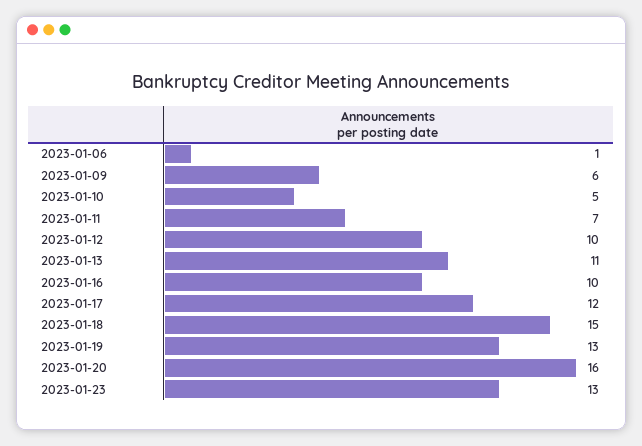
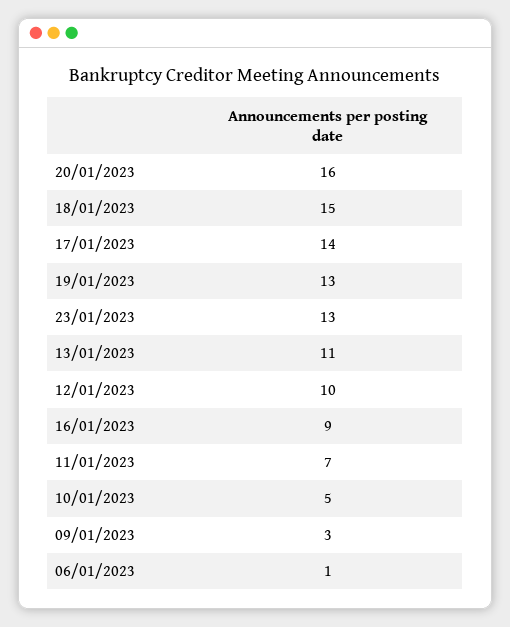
  {
    "2023-01-06": 1,
-   "2023-01-09": 6,
+   "2023-01-09": 3,
    "2023-01-10": 5,
    "2023-01-11": 7,
    "2023-01-12": 10,
    "2023-01-13": 11,
-   "2023-01-16": 10,
+   "2023-01-16": 9,
-   "2023-01-17": 12,
+   "2023-01-17": 14,
    "2023-01-18": 15,
    "2023-01-19": 13,
    "2023-01-20": 16,
    "2023-01-23": 13
  }

